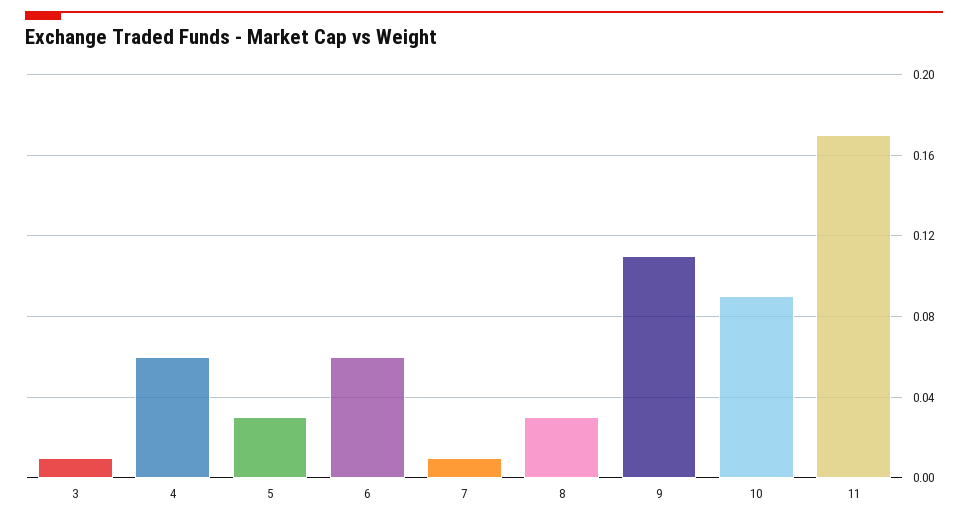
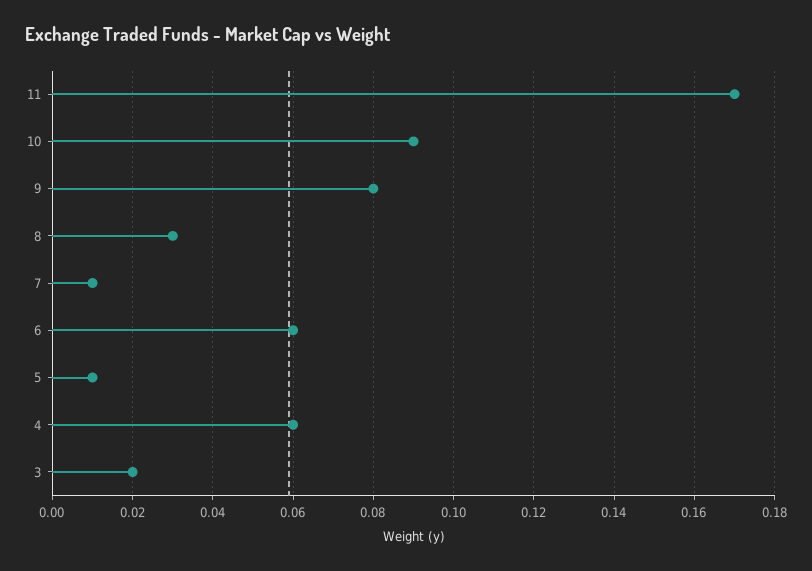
  {
-   "3": 0.01,
+   "3": 0.02,
    "4": 0.06,
-   "5": 0.03,
+   "5": 0.01,
    "6": 0.06,
    "7": 0.01,
    "8": 0.03,
-   "9": 0.11,
+   "9": 0.08,
    "10": 0.09,
    "11": 0.17
  }

